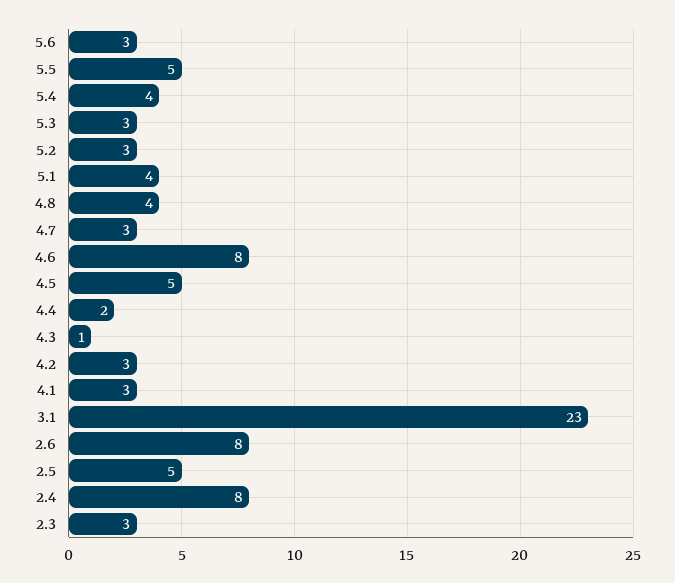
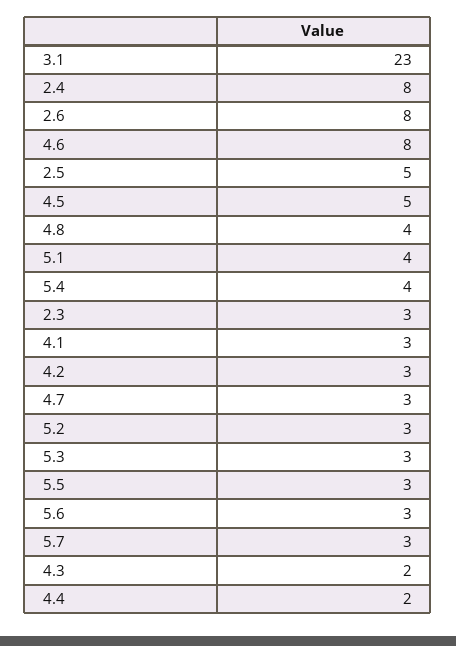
  {
    "5.6": 3,
-   "5.5": 5,
+   "5.5": 3,
    "5.4": 4,
    "5.3": 3,
    "5.2": 3,
    "5.1": 4,
    "4.8": 4,
    "4.7": 3,
    "4.6": 8,
    "4.5": 5,
    "4.4": 2,
-   "4.3": 1,
+   "4.3": 2,
    "4.2": 3,
    "4.1": 3,
    "3.1": 23,
    "2.6": 8,
    "2.5": 5,
    "2.4": 8,
-   "2.3": 3
+   "2.3": 3,
+   "5.7": 3
  }

